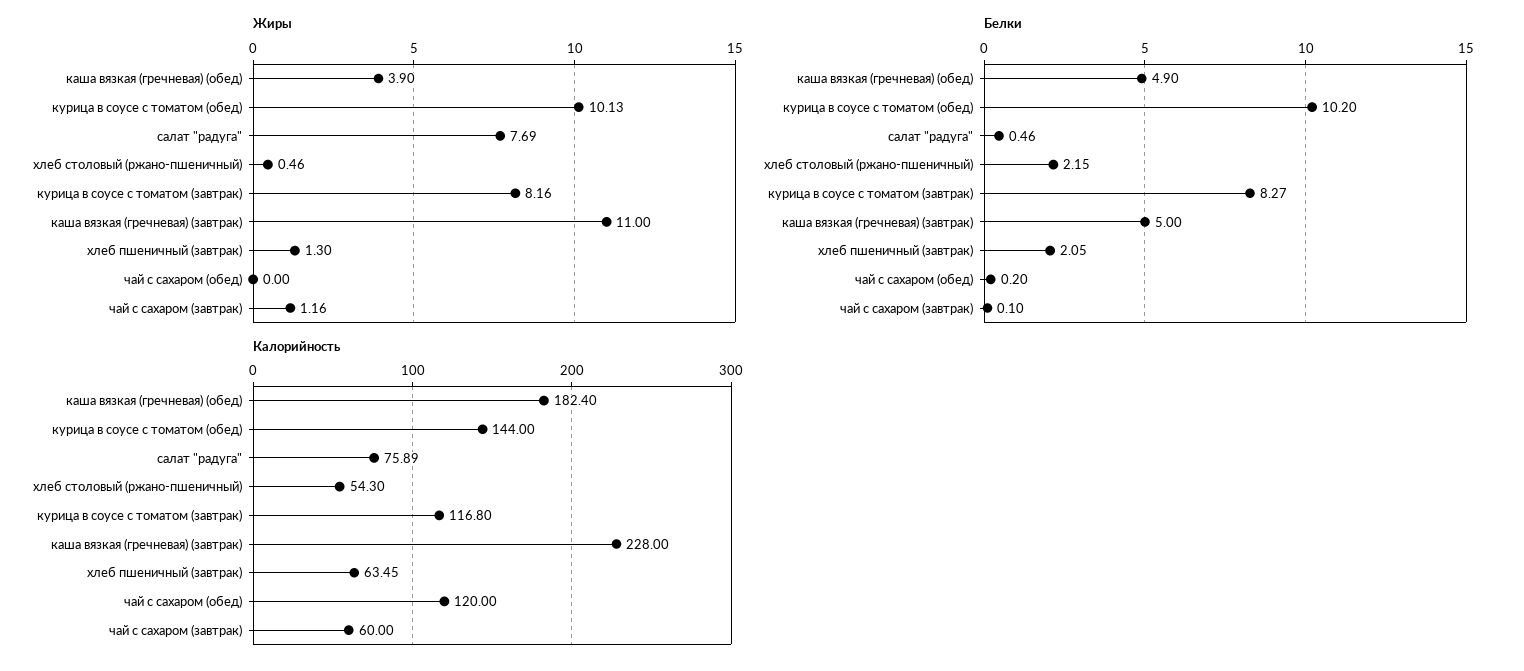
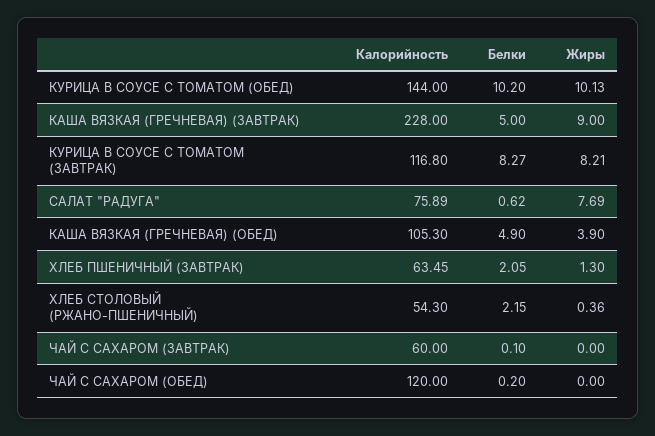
  {
    "Жиры": {
      "каша вязкая (гречневая) (обед)": 3.9,
      "курица в соусе с томатом (обед)": 10.13,
      "салат \"радуга\"": 7.69,
-     "хлеб столовый (ржано-пшеничный)": 0.46,
+     "хлеб столовый (ржано-пшеничный)": 0.36,
-     "курица в соусе с томатом (завтрак)": 8.16,
+     "курица в соусе с томатом (завтрак)": 8.21,
-     "каша вязкая (гречневая) (завтрак)": 11,
+     "каша вязкая (гречневая) (завтрак)": 9,
      "хлеб пшеничный (завтрак)": 1.3,
      "чай с сахаром (обед)": 0,
-     "чай с сахаром (завтрак)": 1.16
+     "чай с сахаром (завтрак)": 0
    },
    "Белки": {
      "каша вязкая (гречневая) (обед)": 4.9,
      "курица в соусе с томатом (обед)": 10.2,
-     "салат \"радуга\"": 0.46,
+     "салат \"радуга\"": 0.62,
      "хлеб столовый (ржано-пшеничный)": 2.15,
      "курица в соусе с томатом (завтрак)": 8.27,
      "каша вязкая (гречневая) (завтрак)": 5,
      "хлеб пшеничный (завтрак)": 2.05,
      "чай с сахаром (обед)": 0.2,
      "чай с сахаром (завтрак)": 0.1
    },
    "Калорийность": {
-     "каша вязкая (гречневая) (обед)": 182.4,
+     "каша вязкая (гречневая) (обед)": 105.3,
      "курица в соусе с томатом (обед)": 144,
      "салат \"радуга\"": 75.89,
      "хлеб столовый (ржано-пшеничный)": 54.3,
      "курица в соусе с томатом (завтрак)": 116.8,
      "каша вязкая (гречневая) (завтрак)": 228,
      "хлеб пшеничный (завтрак)": 63.45,
      "чай с сахаром (обед)": 120,
      "чай с сахаром (завтрак)": 60
    }
  }

